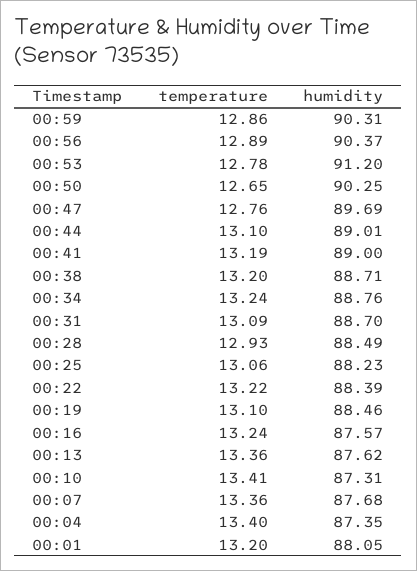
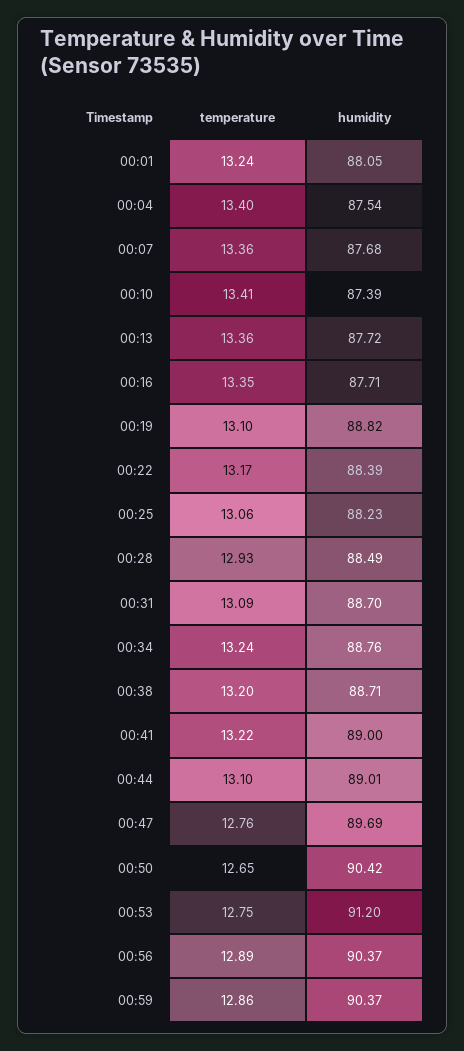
  {
    "temperature": {
      "00:59": 12.86,
      "00:56": 12.89,
-     "00:53": 12.78,
+     "00:53": 12.75,
      "00:50": 12.65,
      "00:47": 12.76,
      "00:44": 13.1,
-     "00:41": 13.19,
+     "00:41": 13.22,
      "00:38": 13.2,
      "00:34": 13.24,
      "00:31": 13.09,
      "00:28": 12.93,
      "00:25": 13.06,
-     "00:22": 13.22,
+     "00:22": 13.17,
      "00:19": 13.1,
-     "00:16": 13.24,
+     "00:16": 13.35,
      "00:13": 13.36,
      "00:10": 13.41,
      "00:07": 13.36,
      "00:04": 13.4,
-     "00:01": 13.2
+     "00:01": 13.24
    },
    "humidity": {
-     "00:59": 90.31,
+     "00:59": 90.37,
      "00:56": 90.37,
      "00:53": 91.2,
-     "00:50": 90.25,
+     "00:50": 90.42,
      "00:47": 89.69,
      "00:44": 89.01,
      "00:41": 89,
      "00:38": 88.71,
      "00:34": 88.76,
      "00:31": 88.7,
      "00:28": 88.49,
      "00:25": 88.23,
      "00:22": 88.39,
-     "00:19": 88.46,
+     "00:19": 88.82,
-     "00:16": 87.57,
+     "00:16": 87.71,
-     "00:13": 87.62,
+     "00:13": 87.72,
-     "00:10": 87.31,
+     "00:10": 87.39,
      "00:07": 87.68,
-     "00:04": 87.35,
+     "00:04": 87.54,
      "00:01": 88.05
    }
  }

